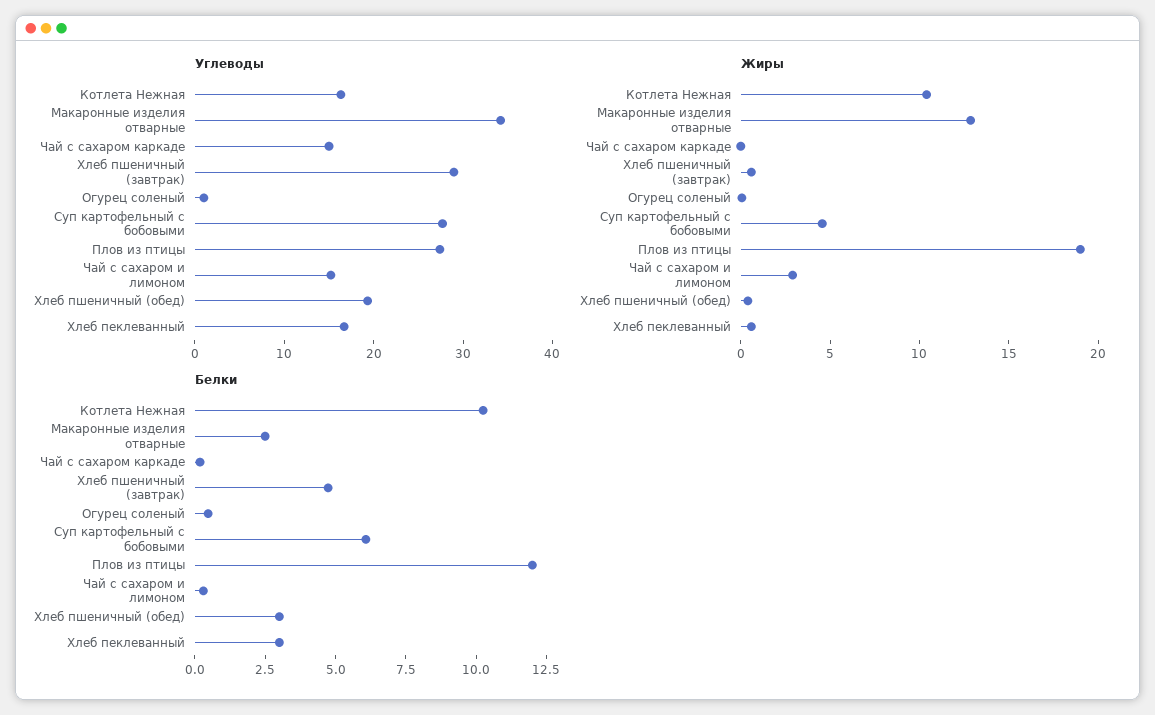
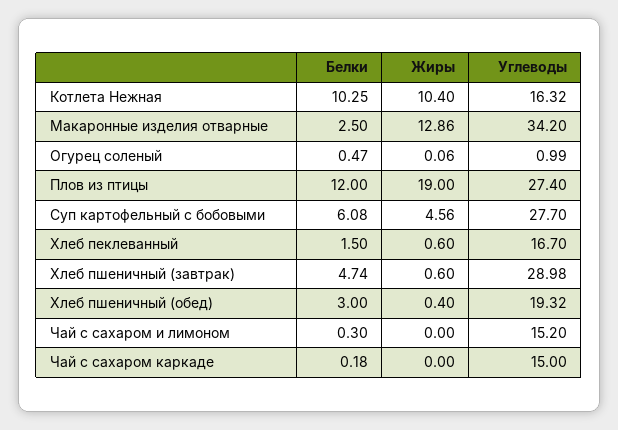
  {
    "Углеводы": {
      "Котлета Нежная": 16.32,
      "Макаронные изделия отварные": 34.2,
      "Чай с сахаром каркаде": 15,
      "Хлеб пшеничный (завтрак)": 28.98,
      "Огурец соленый": 0.99,
      "Суп картофельный с бобовыми": 27.7,
      "Плов из птицы": 27.4,
      "Чай с сахаром и лимоном": 15.2,
      "Хлеб пшеничный (обед)": 19.32,
      "Хлеб пеклеванный": 16.7
    },
    "Жиры": {
      "Котлета Нежная": 10.4,
      "Макаронные изделия отварные": 12.86,
      "Чай с сахаром каркаде": 0,
      "Хлеб пшеничный (завтрак)": 0.6,
      "Огурец соленый": 0.06,
      "Суп картофельный с бобовыми": 4.56,
      "Плов из птицы": 19,
-     "Чай с сахаром и лимоном": 3,
+     "Чай с сахаром и лимоном": 0,
      "Хлеб пшеничный (обед)": 0.4,
      "Хлеб пеклеванный": 0.6
    },
    "Белки": {
      "Котлета Нежная": 10.25,
      "Макаронные изделия отварные": 2.5,
      "Чай с сахаром каркаде": 0.18,
      "Хлеб пшеничный (завтрак)": 4.74,
      "Огурец соленый": 0.47,
      "Суп картофельный с бобовыми": 6.08,
      "Плов из птицы": 12,
      "Чай с сахаром и лимоном": 0.3,
      "Хлеб пшеничный (обед)": 3,
-     "Хлеб пеклеванный": 3
+     "Хлеб пеклеванный": 1.5
    }
  }

